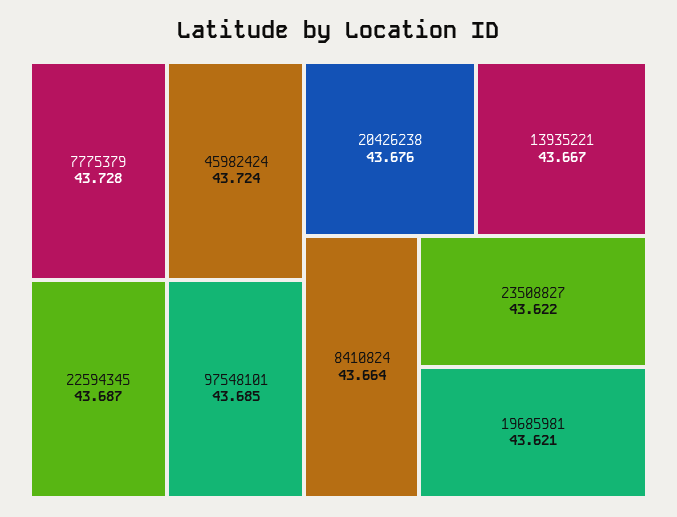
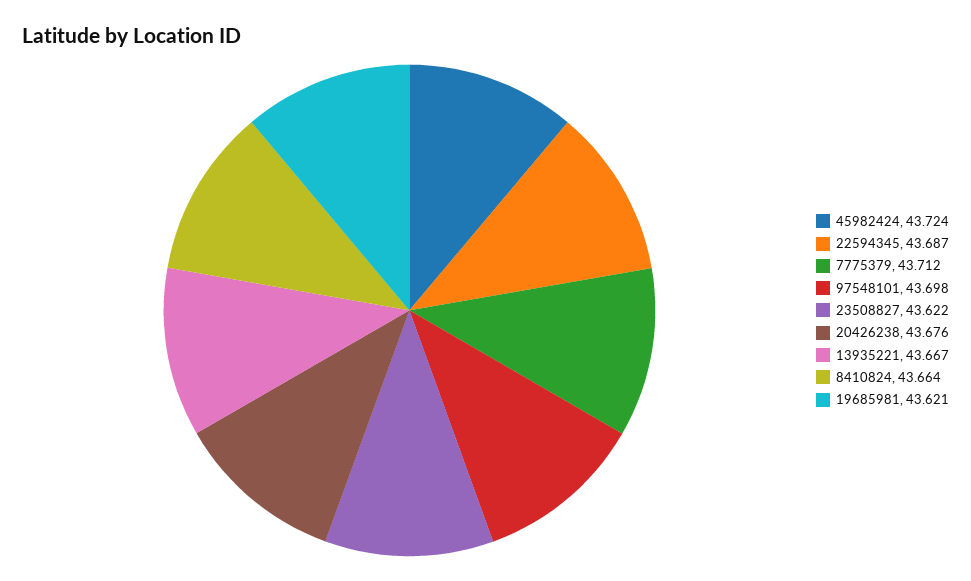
  {
-   "7775379": 43.728,
+   "7775379": 43.712,
    "45982424": 43.724,
    "22594345": 43.687,
-   "97548101": 43.685,
+   "97548101": 43.698,
    "20426238": 43.676,
    "13935221": 43.667,
    "8410824": 43.664,
    "23508827": 43.622,
    "19685981": 43.621
  }

